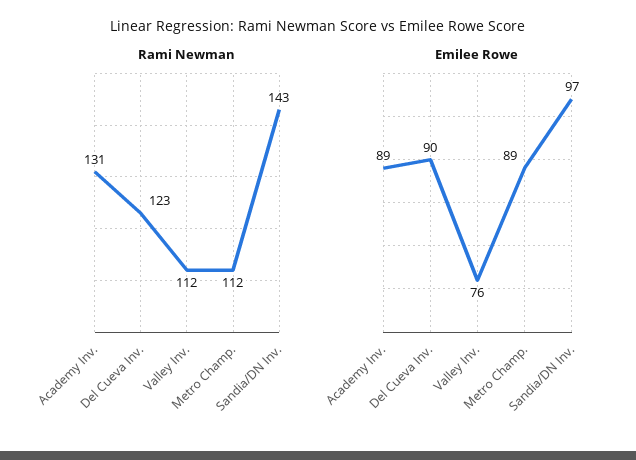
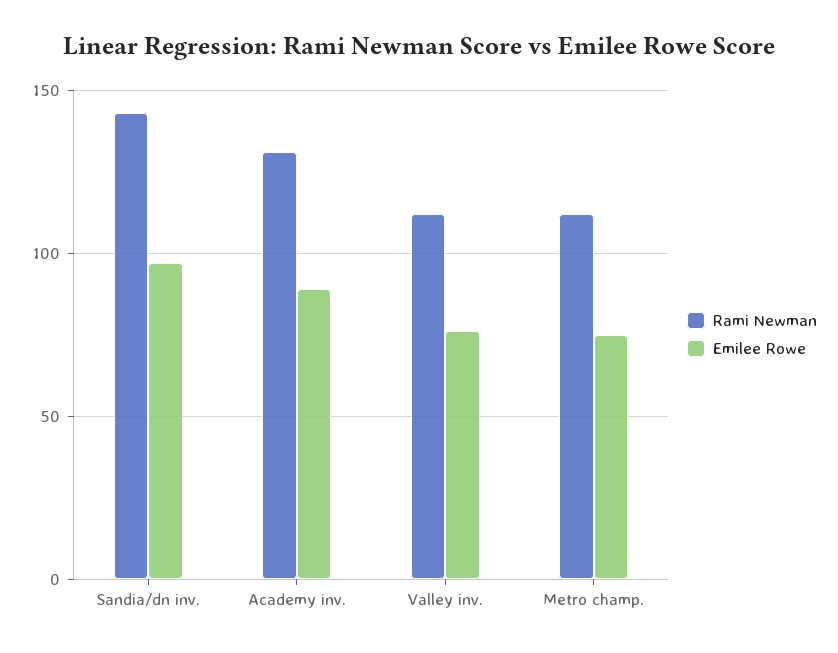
  {
    "Rami Newman": {
      "Academy Inv.": 131,
-     "Del Cueva Inv.": 123,
      "Valley Inv.": 112,
      "Metro Champ.": 112,
      "Sandia/DN Inv.": 143
    },
    "Emilee Rowe": {
      "Academy Inv.": 89,
-     "Del Cueva Inv.": 90,
      "Valley Inv.": 76,
-     "Metro Champ.": 89,
+     "Metro Champ.": 75,
      "Sandia/DN Inv.": 97
    }
  }

